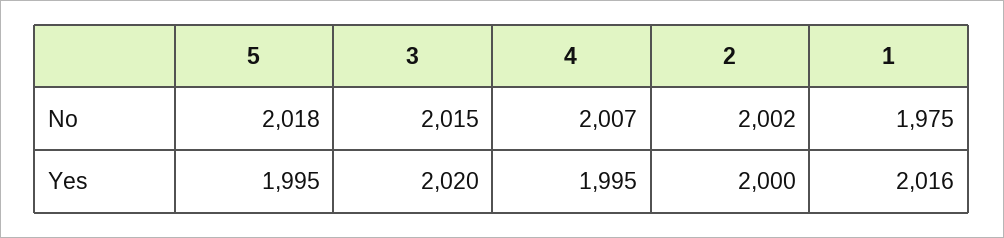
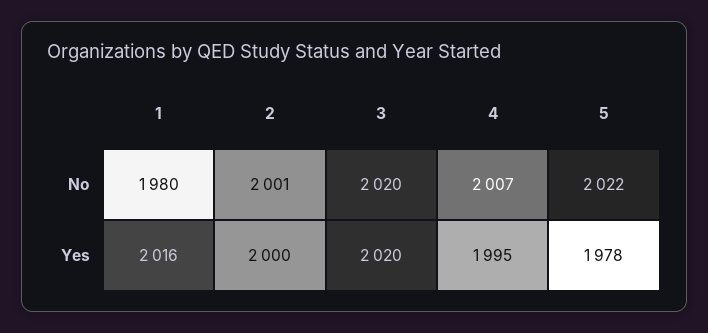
  {
    "5": {
-     "No": 2018,
+     "No": 2022,
-     "Yes": 1995
+     "Yes": 1978
    },
    "3": {
-     "No": 2015,
+     "No": 2020,
      "Yes": 2020
    },
    "4": {
      "No": 2007,
      "Yes": 1995
    },
    "2": {
-     "No": 2002,
+     "No": 2001,
      "Yes": 2000
    },
    "1": {
-     "No": 1975,
+     "No": 1980,
      "Yes": 2016
    }
  }

